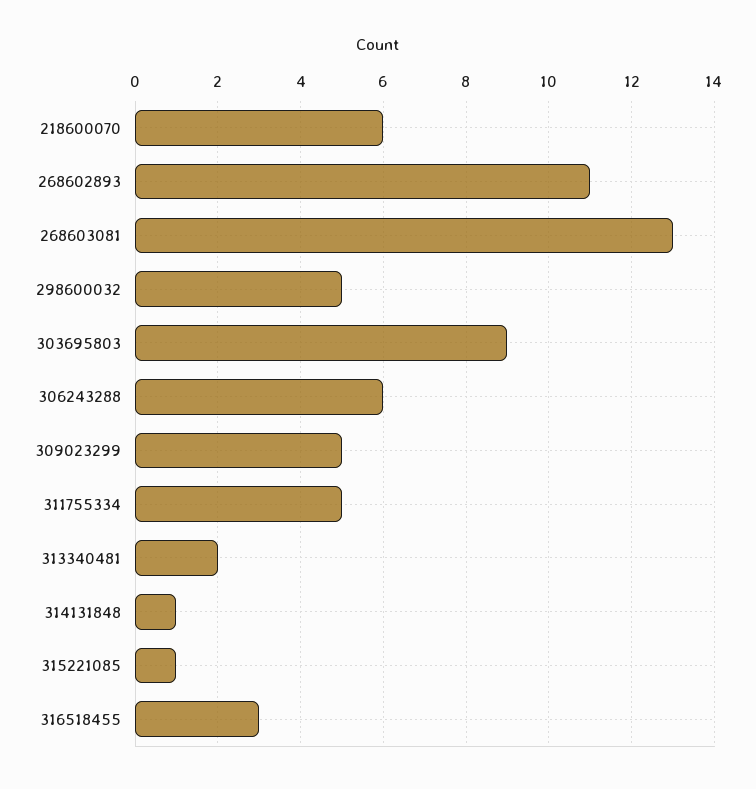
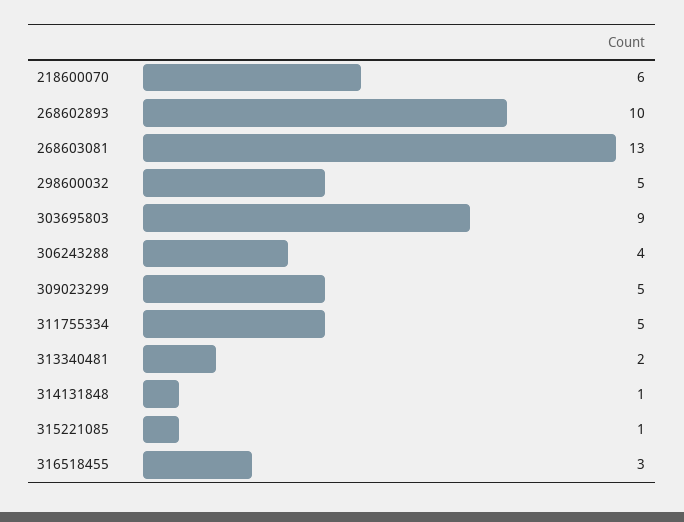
  {
    "218600070": 6,
-   "268602893": 11,
+   "268602893": 10,
    "268603081": 13,
    "298600032": 5,
    "303695803": 9,
-   "306243288": 6,
+   "306243288": 4,
    "309023299": 5,
    "311755334": 5,
    "313340481": 2,
    "314131848": 1,
    "315221085": 1,
    "316518455": 3
  }

